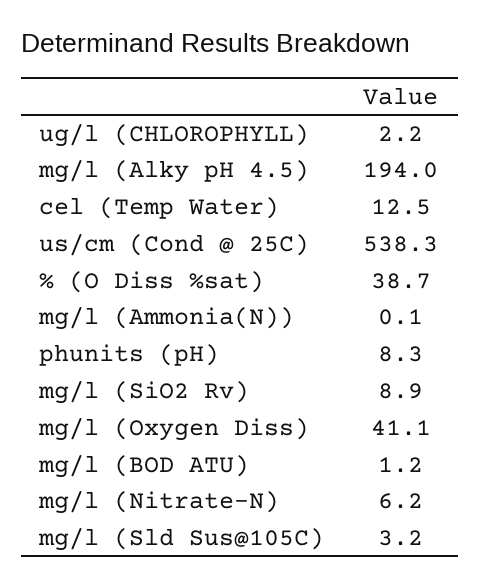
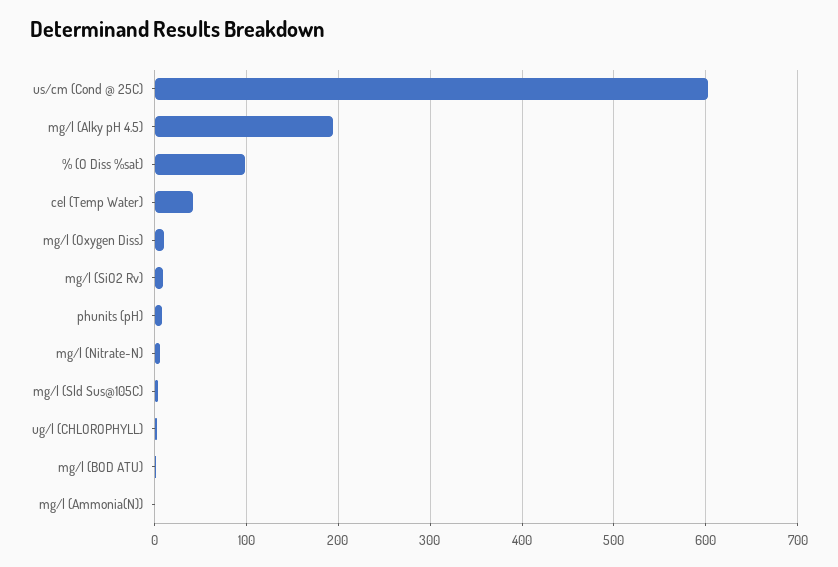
  {
    "ug/l (CHLOROPHYLL)": 2.2,
    "mg/l (Alky pH 4.5)": 194,
-   "cel (Temp Water)": 12.5,
+   "cel (Temp Water)": 40,
-   "us/cm (Cond @ 25C)": 538.3,
+   "us/cm (Cond @ 25C)": 600,
-   "% (O Diss %sat)": 38.7,
+   "% (O Diss %sat)": 100,
    "mg/l (Ammonia(N))": 0.1,
    "phunits (pH)": 8.3,
    "mg/l (SiO2 Rv)": 8.9,
-   "mg/l (Oxygen Diss)": 41.1,
+   "mg/l (Oxygen Diss)": 10,
    "mg/l (BOD ATU)": 1.2,
    "mg/l (Nitrate-N)": 6.2,
    "mg/l (Sld Sus@105C)": 3.2
  }

